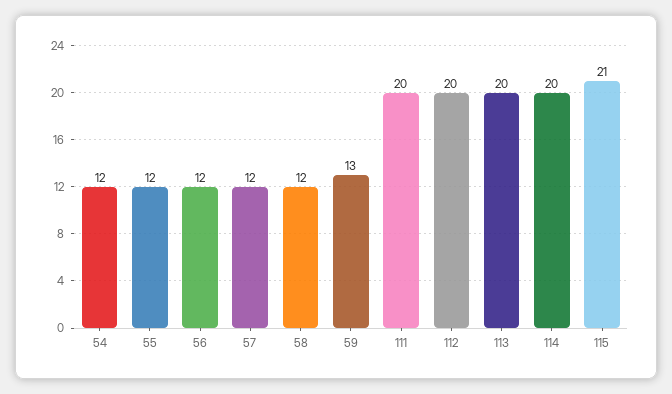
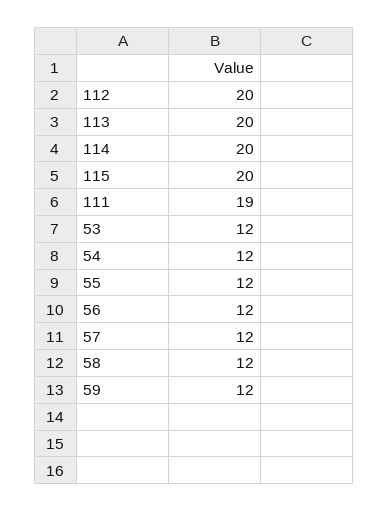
  {
    "54": 12,
    "55": 12,
    "56": 12,
    "57": 12,
    "58": 12,
-   "59": 13,
+   "59": 12,
-   "111": 20,
+   "111": 19,
    "112": 20,
    "113": 20,
    "114": 20,
-   "115": 21
+   "115": 20,
+   "53": 12
  }

